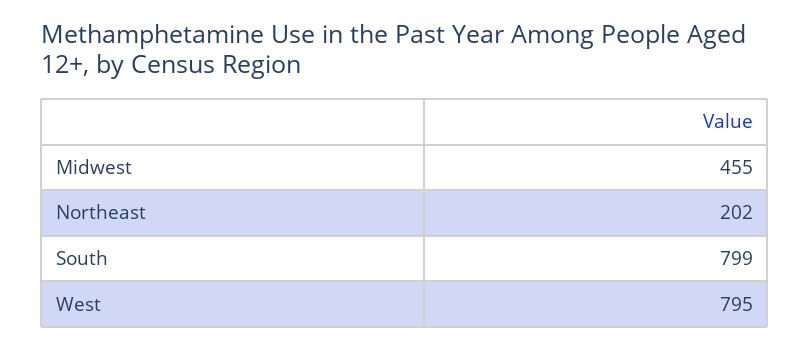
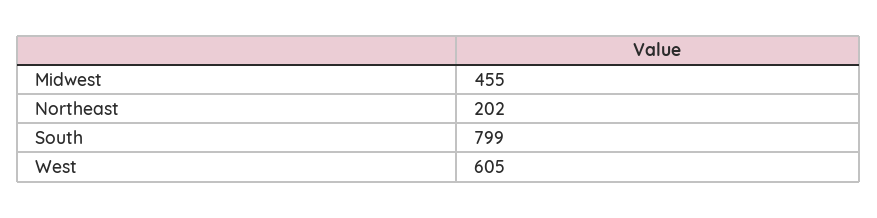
  {
    "Midwest": 455,
    "Northeast": 202,
    "South": 799,
-   "West": 795
+   "West": 605
  }

